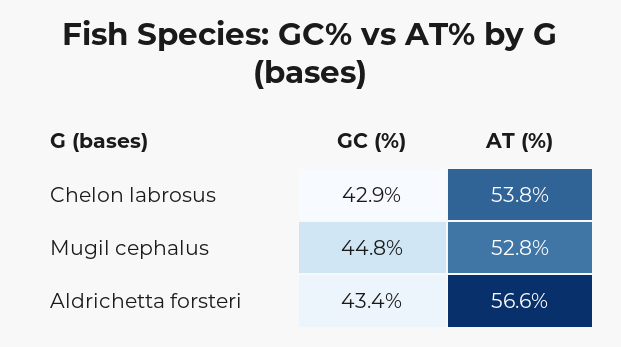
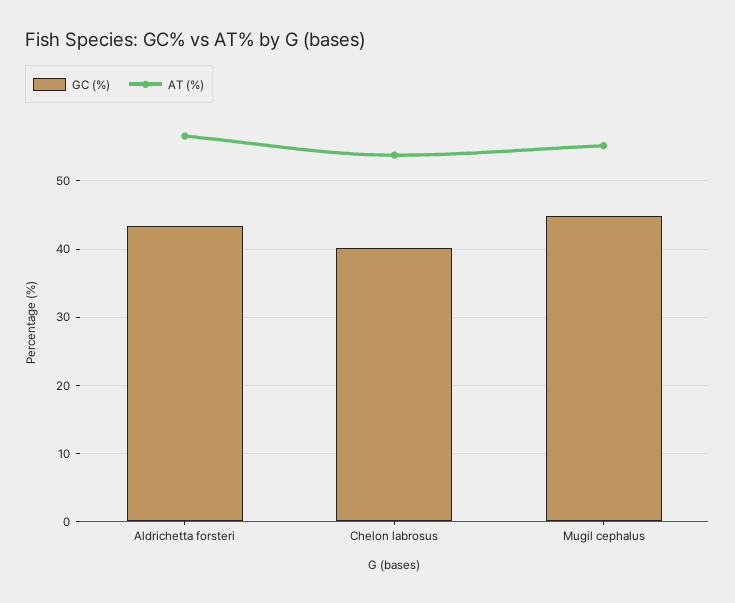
  {
    "GC (%)": {
-     "Chelon labrosus": 42.9,
+     "Chelon labrosus": 40,
      "Mugil cephalus": 44.8,
      "Aldrichetta forsteri": 43.4
    },
    "AT (%)": {
      "Chelon labrosus": 53.8,
-     "Mugil cephalus": 52.8,
+     "Mugil cephalus": 55,
      "Aldrichetta forsteri": 56.6
    }
  }

